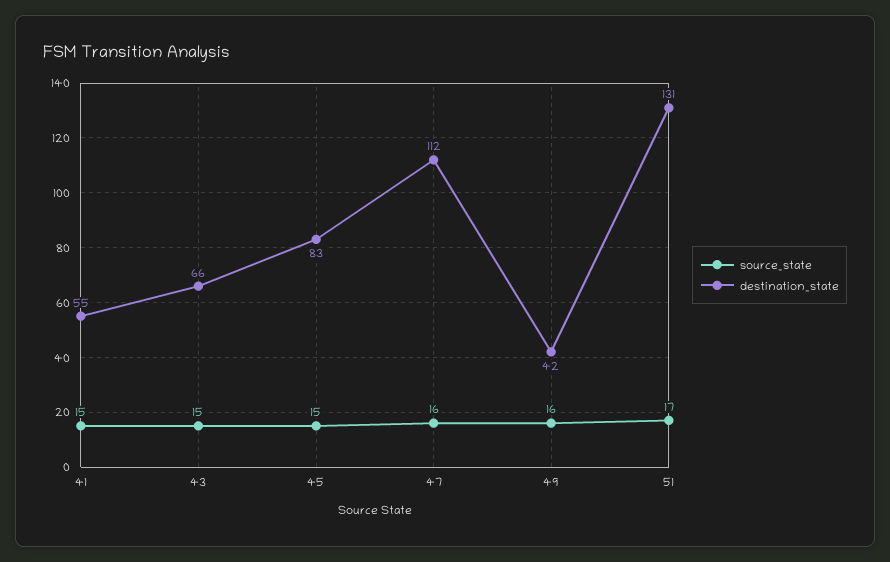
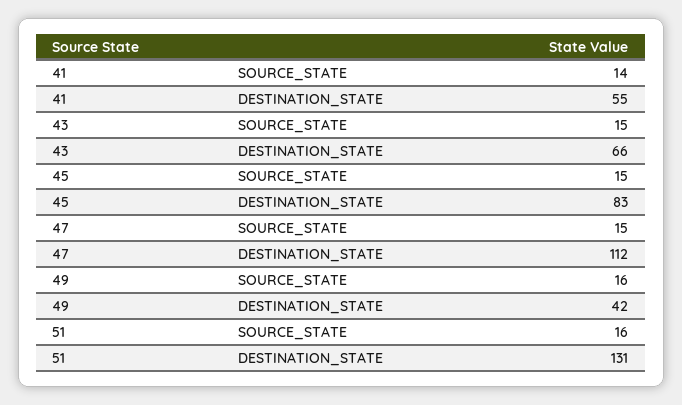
  {
    "source_state": {
-     "41": 15,
+     "41": 14,
      "43": 15,
      "45": 15,
-     "47": 16,
+     "47": 15,
      "49": 16,
-     "51": 17
+     "51": 16
    },
    "destination_state": {
      "41": 55,
      "43": 66,
      "45": 83,
      "47": 112,
      "49": 42,
      "51": 131
    }
  }

